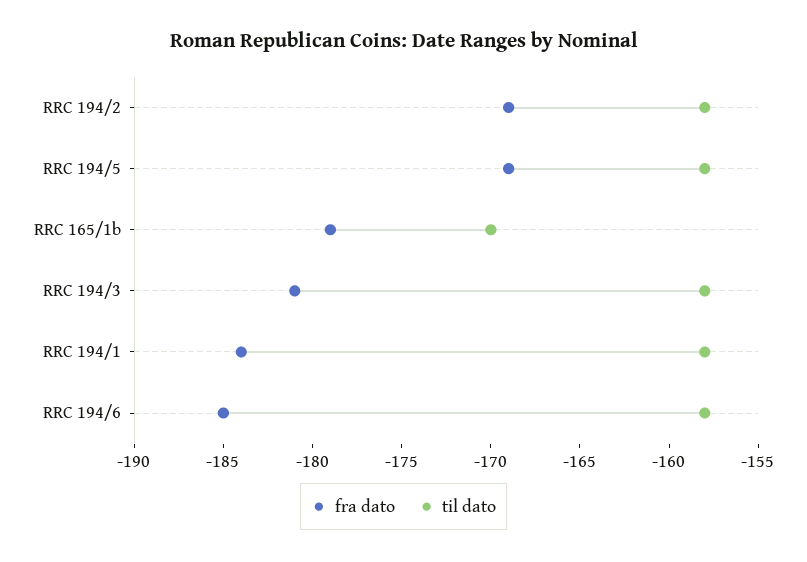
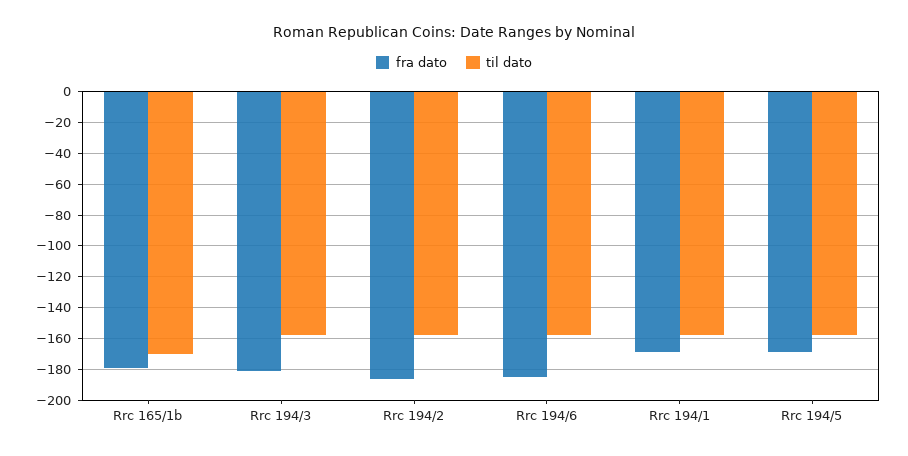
  {
    "fra dato": {
-     "RRC 194/2": -169,
+     "RRC 194/2": -185,
      "RRC 194/5": -169,
      "RRC 165/1b": -179,
      "RRC 194/3": -181,
-     "RRC 194/1": -184,
+     "RRC 194/1": -170,
      "RRC 194/6": -185
    },
    "til dato": {
      "RRC 194/2": -158,
      "RRC 194/5": -158,
      "RRC 165/1b": -170,
      "RRC 194/3": -158,
      "RRC 194/1": -158,
      "RRC 194/6": -158
    }
  }

